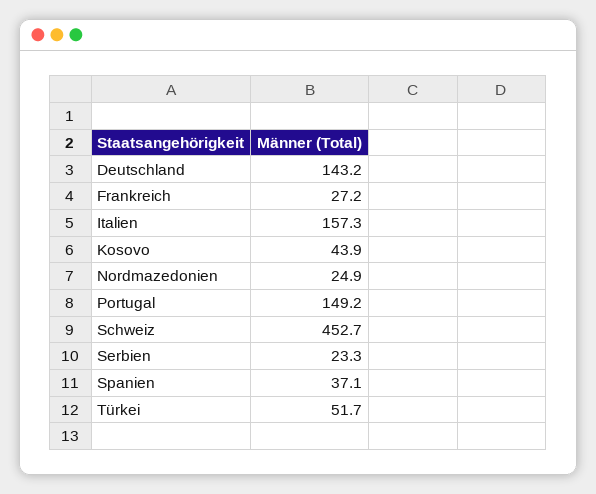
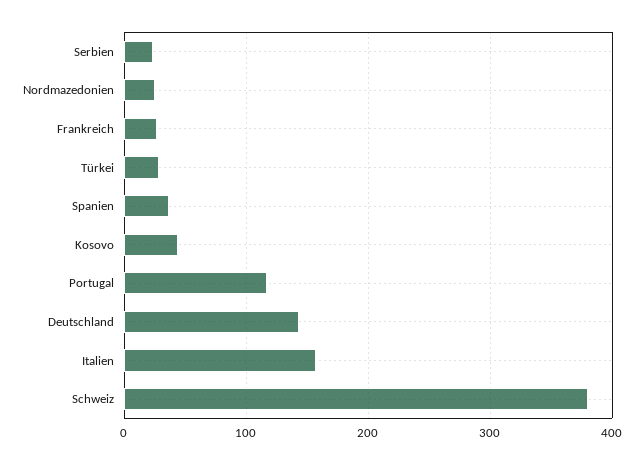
  {
    "Deutschland": 143.2,
    "Frankreich": 27.2,
    "Italien": 157.3,
    "Kosovo": 43.9,
    "Nordmazedonien": 24.9,
-   "Portugal": 149.2,
+   "Portugal": 120,
-   "Schweiz": 452.7,
+   "Schweiz": 380,
    "Serbien": 23.3,
    "Spanien": 37.1,
-   "Türkei": 51.7
+   "Türkei": 30
  }

